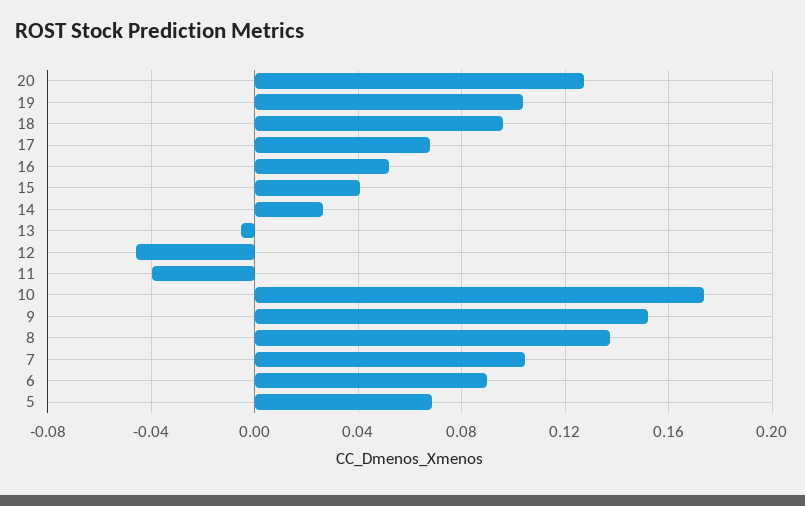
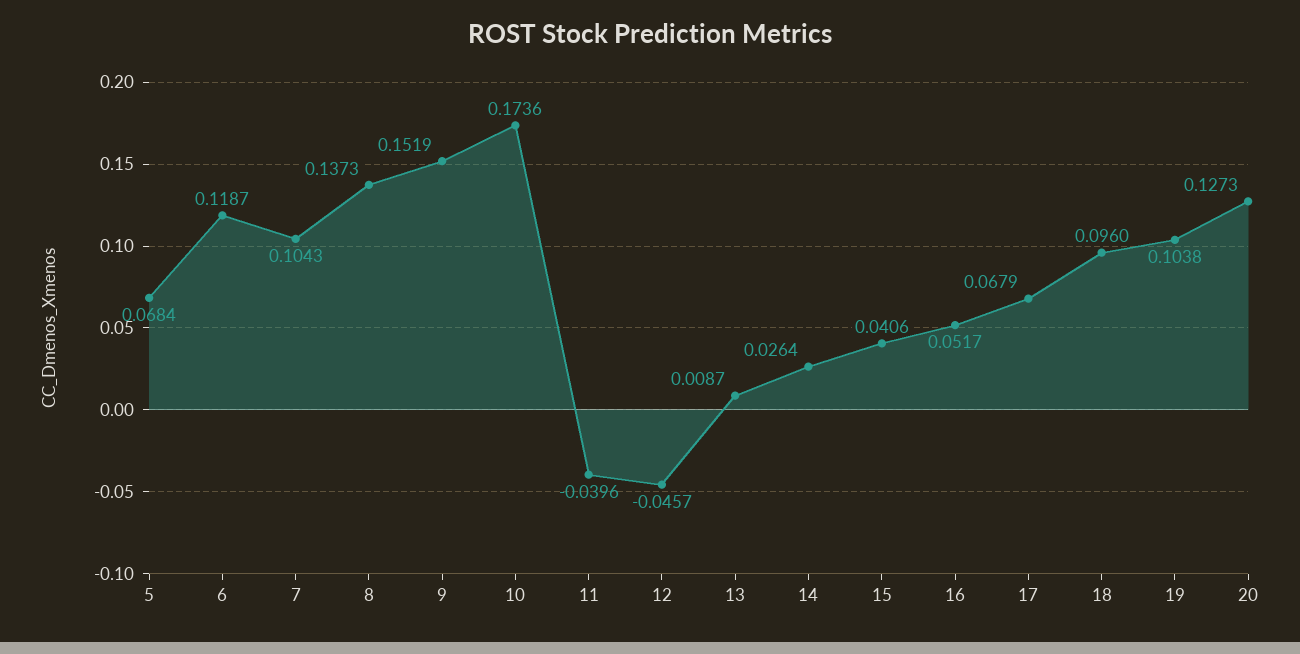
  {
    "20": 0.1273,
    "19": 0.1038,
    "18": 0.096,
    "17": 0.0679,
    "16": 0.0517,
    "15": 0.0406,
    "14": 0.0264,
-   "13": -0.005,
+   "13": 0.0087,
    "12": -0.0457,
    "11": -0.0396,
    "10": 0.1736,
    "9": 0.1519,
    "8": 0.1373,
    "7": 0.1043,
-   "6": 0.09,
+   "6": 0.1187,
    "5": 0.0684
  }

